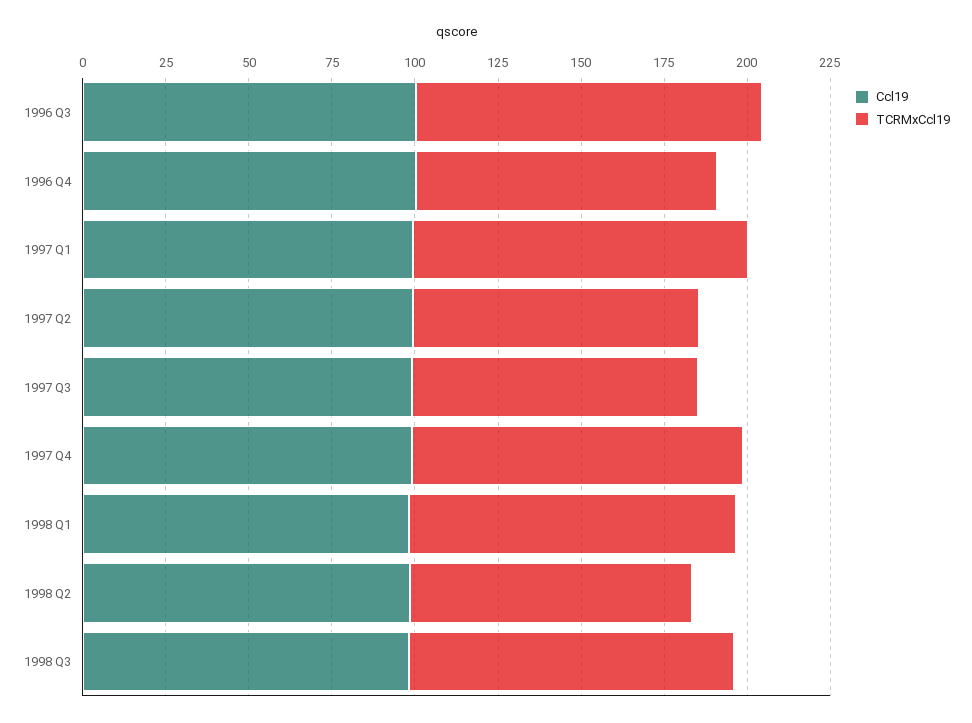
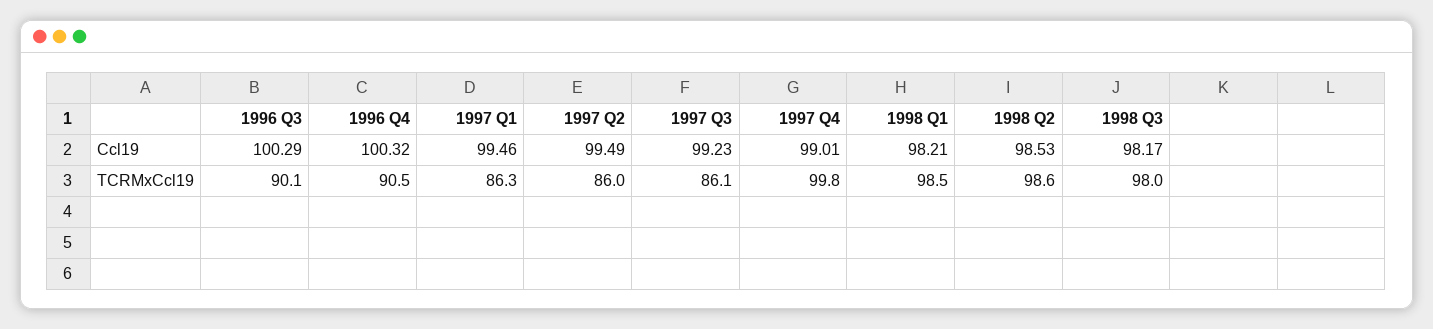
  {
    "Ccl19": {
      "1996 Q3": 100.29,
      "1996 Q4": 100.32,
      "1997 Q1": 99.46,
      "1997 Q2": 99.49,
      "1997 Q3": 99.23,
      "1997 Q4": 99.01,
      "1998 Q1": 98.21,
      "1998 Q2": 98.53,
      "1998 Q3": 98.17
    },
    "TCRMxCcl19": {
-     "1996 Q3": 105,
+     "1996 Q3": 90.1,
      "1996 Q4": 90.5,
-     "1997 Q1": 100,
+     "1997 Q1": 86.3,
      "1997 Q2": 86,
      "1997 Q3": 86.1,
      "1997 Q4": 99.8,
      "1998 Q1": 98.5,
-     "1998 Q2": 85,
+     "1998 Q2": 98.6,
      "1998 Q3": 98
    }
  }

